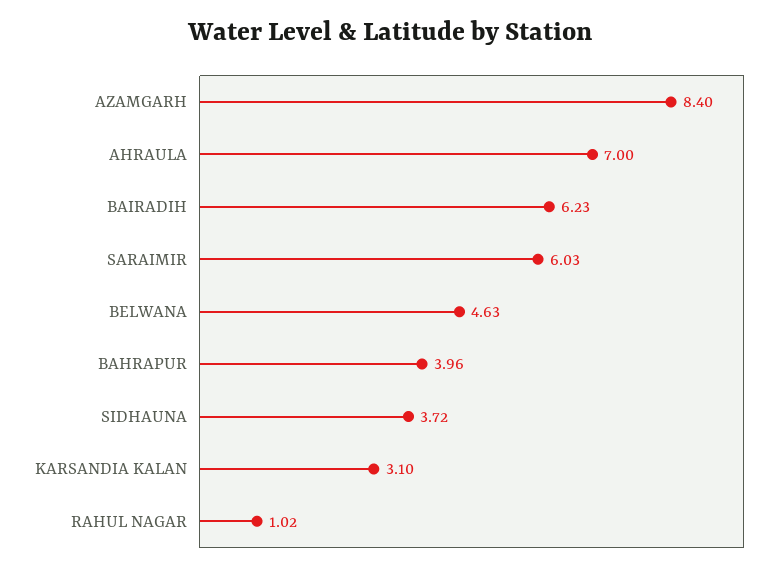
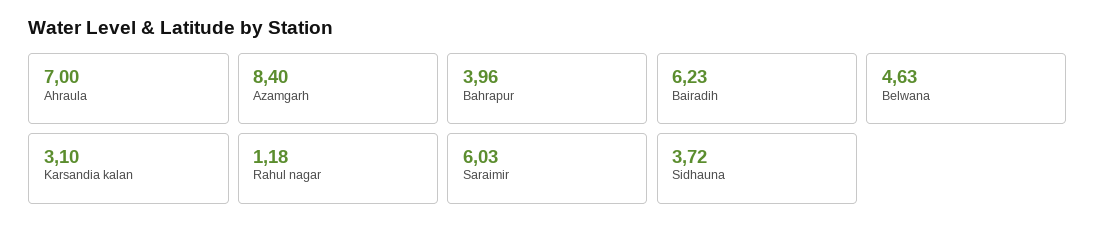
  {
    "AZAMGARH": 8.4,
    "AHRAULA": 7,
    "BAIRADIH": 6.23,
    "SARAIMIR": 6.03,
    "BELWANA": 4.63,
    "BAHRAPUR": 3.96,
    "SIDHAUNA": 3.72,
    "KARSANDIA KALAN": 3.1,
-   "RAHUL NAGAR": 1.02
+   "RAHUL NAGAR": 1.18
  }

